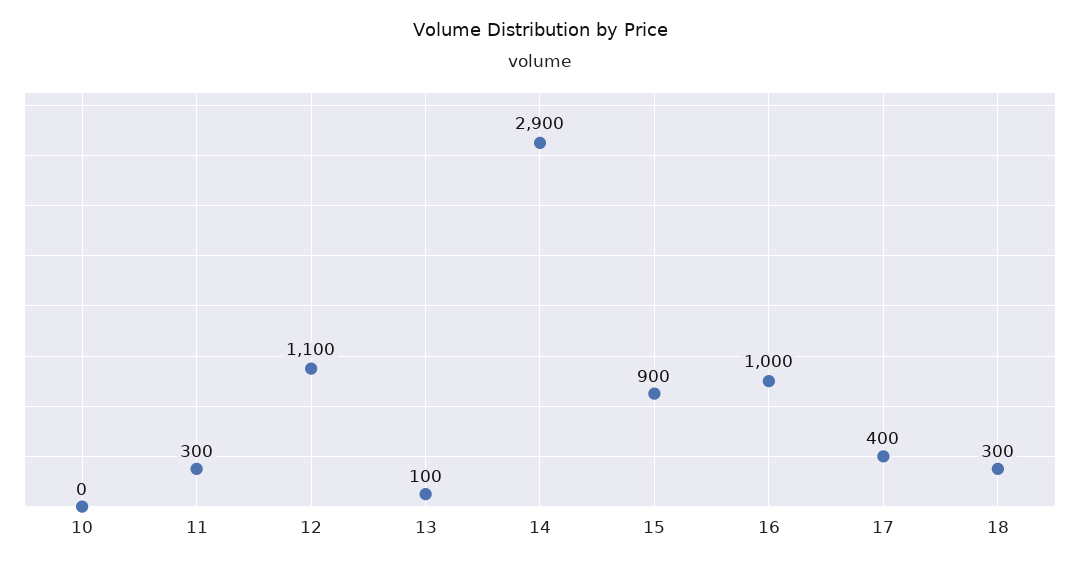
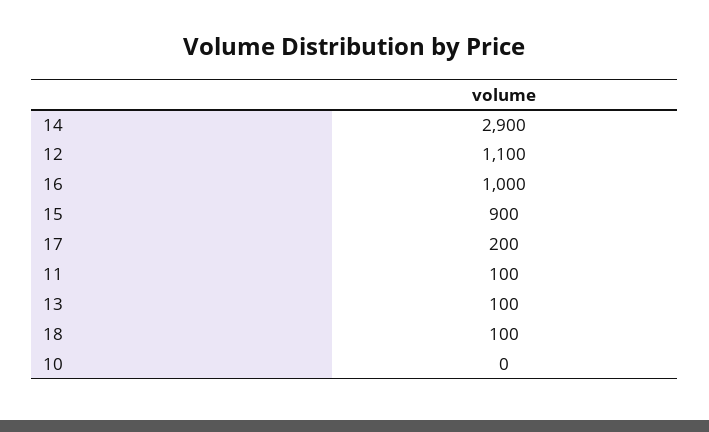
  {
    "10": 0,
-   "11": 300,
+   "11": 100,
    "12": 1100,
    "13": 100,
    "14": 2900,
    "15": 900,
    "16": 1000,
-   "17": 400,
+   "17": 200,
-   "18": 300
+   "18": 100
  }

